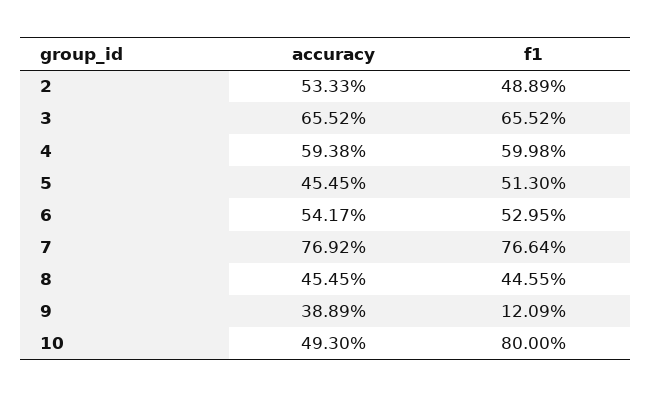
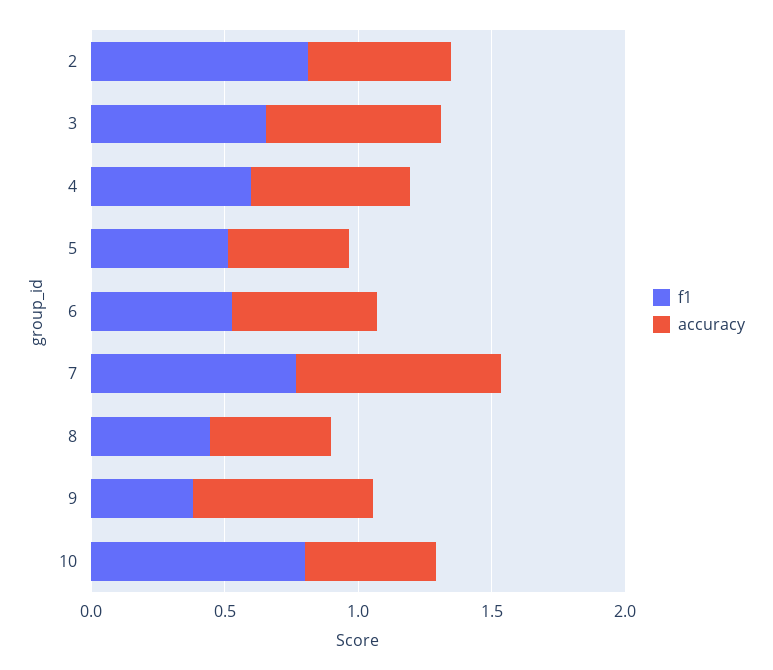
  {
    "accuracy": {
      "2": 0.5333,
      "3": 0.6552,
      "4": 0.5938,
      "5": 0.4545,
      "6": 0.5417,
      "7": 0.7692,
      "8": 0.4545,
-     "9": 0.3889,
+     "9": 0.7,
      "10": 0.493
    },
    "f1": {
-     "2": 0.4889,
+     "2": 0.8,
      "3": 0.6552,
      "4": 0.5998,
      "5": 0.513,
      "6": 0.5295,
      "7": 0.7664,
      "8": 0.4455,
-     "9": 0.1209,
+     "9": 0.4,
      "10": 0.8
    }
  }

